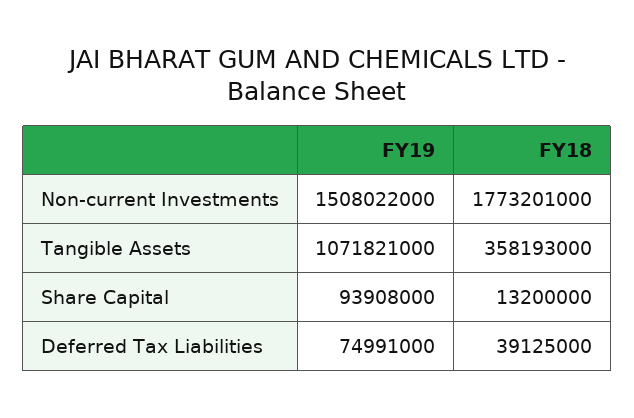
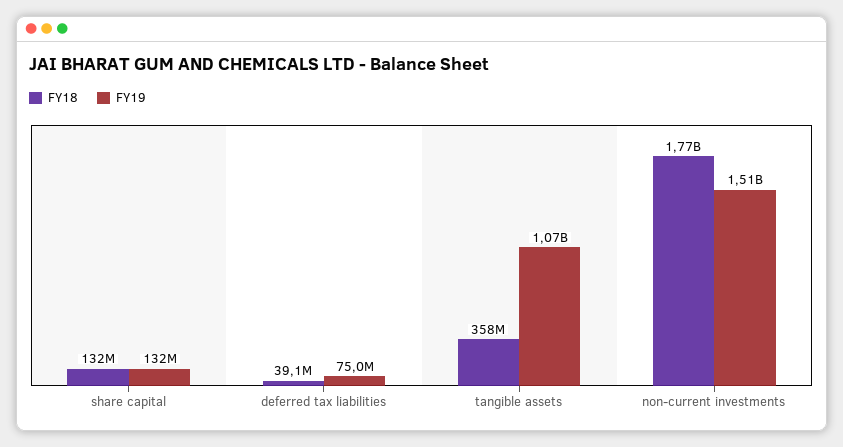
  {
    "FY19": {
      "Non-current Investments": 1508022000,
      "Tangible Assets": 1071821000,
-     "Share Capital": 93908000,
+     "Share Capital": 132000000,
      "Deferred Tax Liabilities": 74991000
    },
    "FY18": {
      "Non-current Investments": 1773201000,
      "Tangible Assets": 358193000,
-     "Share Capital": 13200000,
+     "Share Capital": 132000000,
      "Deferred Tax Liabilities": 39125000
    }
  }

